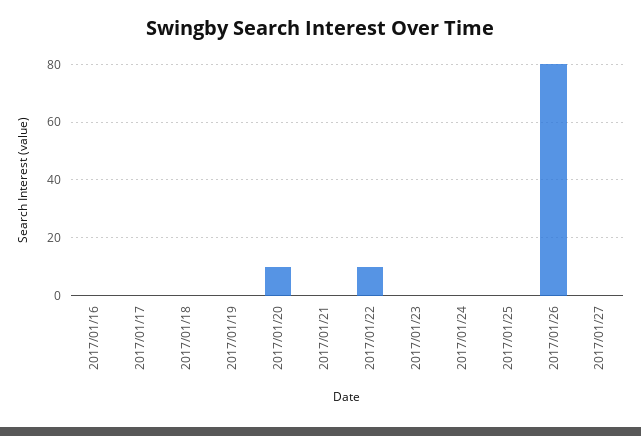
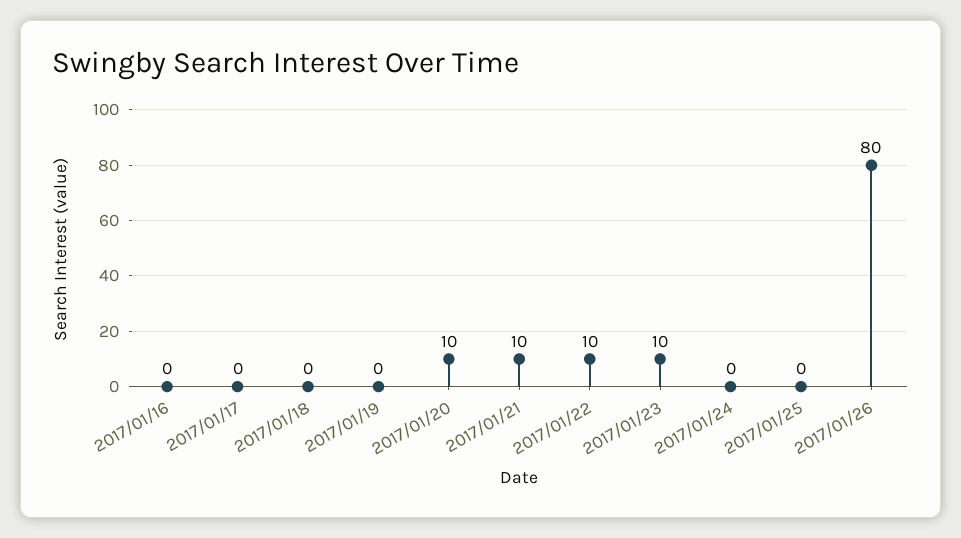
  {
    "2017/01/16": 0,
    "2017/01/17": 0,
    "2017/01/18": 0,
    "2017/01/19": 0,
    "2017/01/20": 10,
-   "2017/01/21": 0,
+   "2017/01/21": 10,
    "2017/01/22": 10,
-   "2017/01/23": 0,
+   "2017/01/23": 10,
    "2017/01/24": 0,
    "2017/01/25": 0,
-   "2017/01/26": 80,
+   "2017/01/26": 80
-   "2017/01/27": 0
  }

